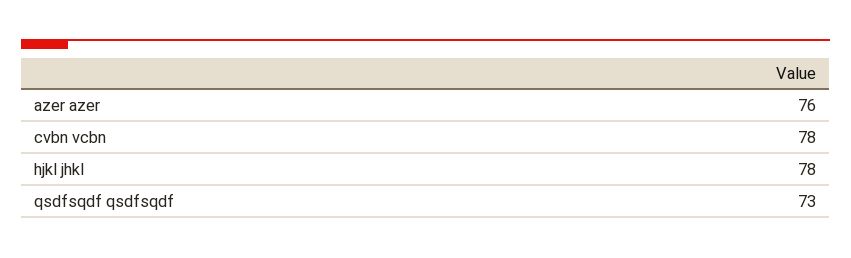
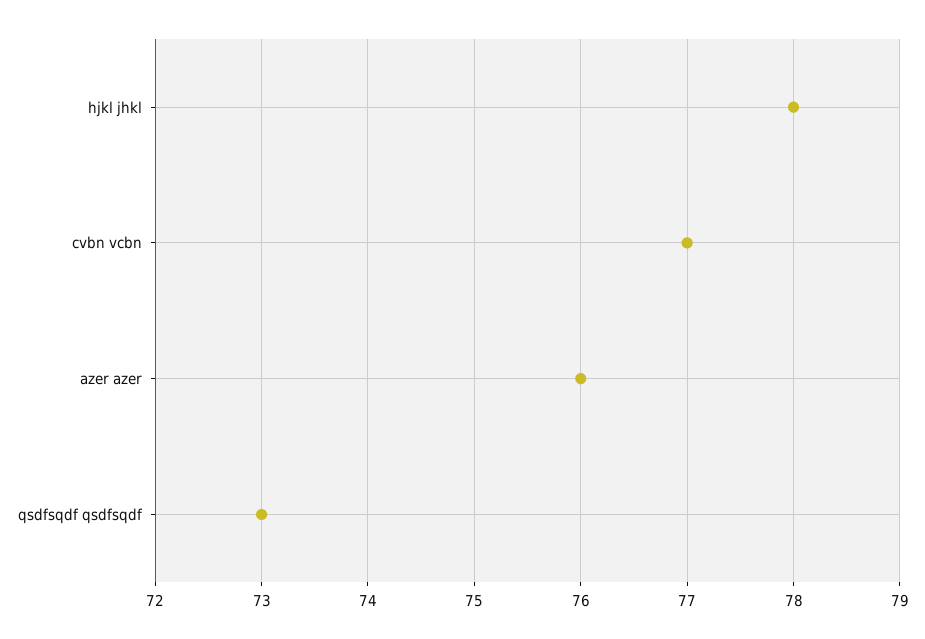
  {
    "azer azer": 76,
-   "cvbn vcbn": 78,
+   "cvbn vcbn": 77,
    "hjkl jhkl": 78,
    "qsdfsqdf qsdfsqdf": 73
  }

